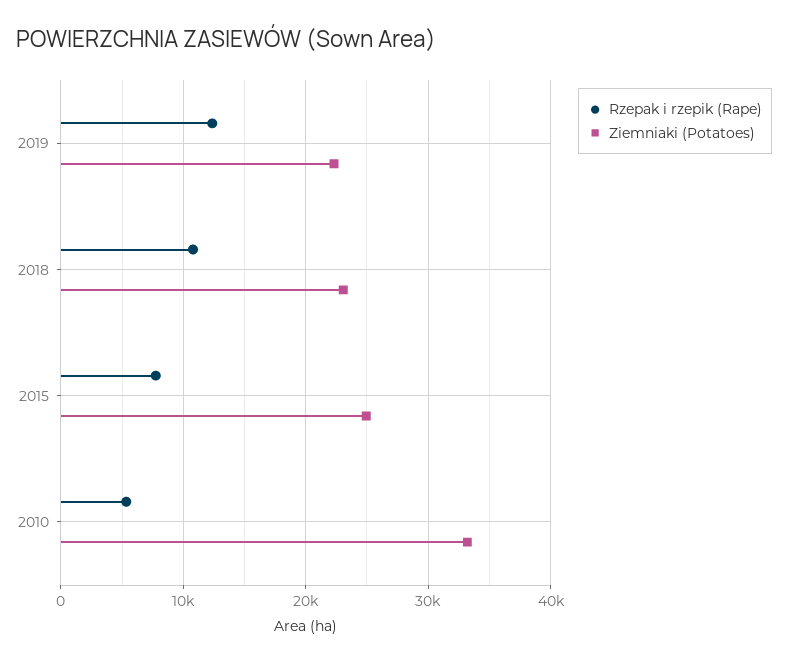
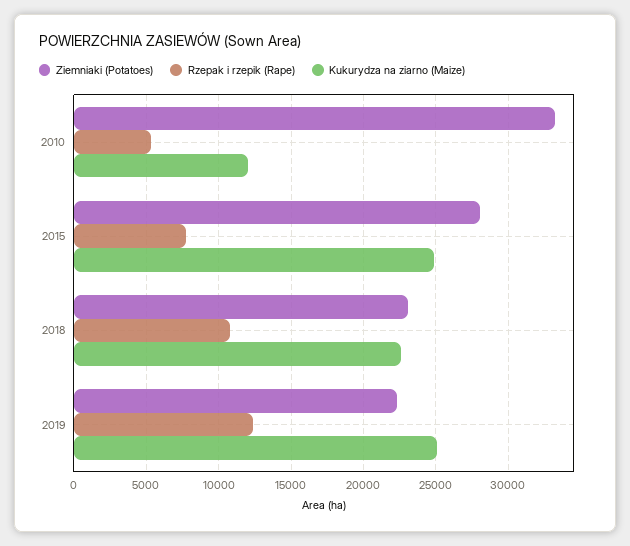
  {
    "Rzepak i rzepik (Rape)": {
      "2019": 12500,
      "2018": 11000,
      "2015": 8000,
      "2010": 5500
    },
    "Ziemniaki (Potatoes)": {
      "2019": 22500,
      "2018": 23000,
-     "2015": 25000,
+     "2015": 28000,
      "2010": 33000
-   }
+   },
+   "Kukurydza na ziarno (Maize)": {
+     "2010": 12000,
+     "2015": 25000,
+     "2018": 22500,
+     "2019": 25000
+   }
  }

